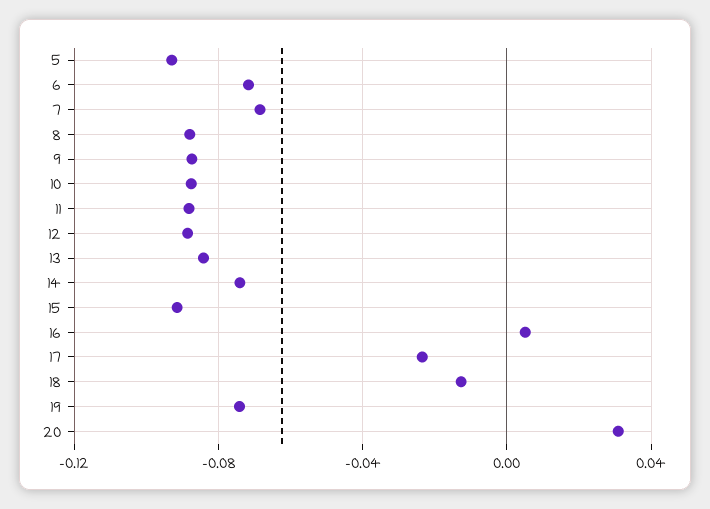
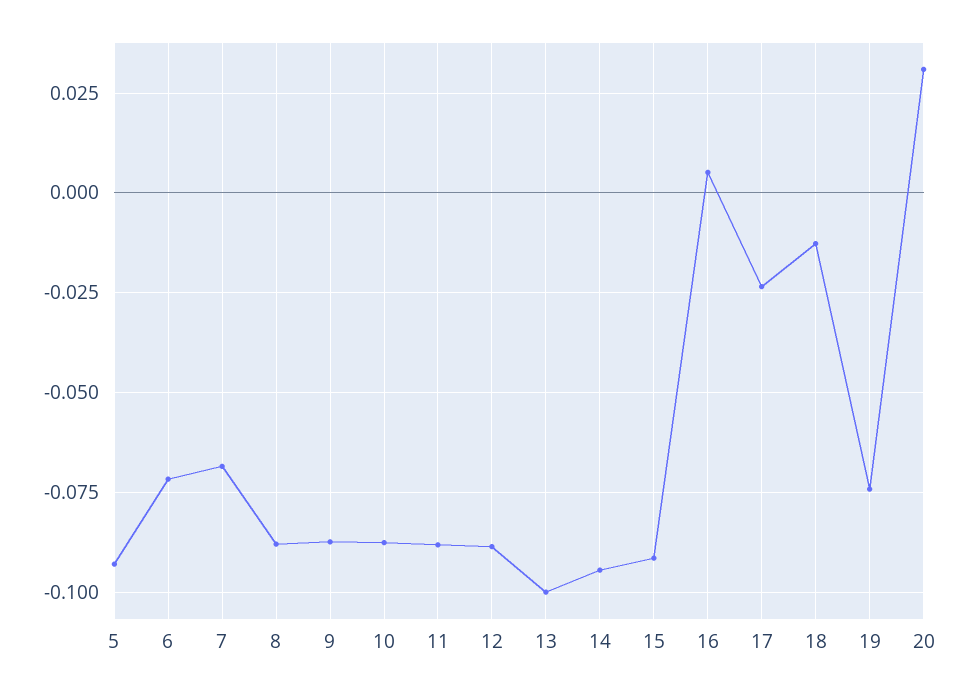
  {
    "5": -0.0925,
    "6": -0.0725,
    "7": -0.0675,
    "8": -0.0875,
    "9": -0.0875,
    "10": -0.0875,
    "11": -0.0875,
    "12": -0.0875,
-   "13": -0.085,
+   "13": -0.1,
-   "14": -0.075,
+   "14": -0.095,
    "15": -0.0925,
    "16": 0.005,
    "17": -0.0225,
    "18": -0.0125,
    "19": -0.075,
    "20": 0.03
  }

